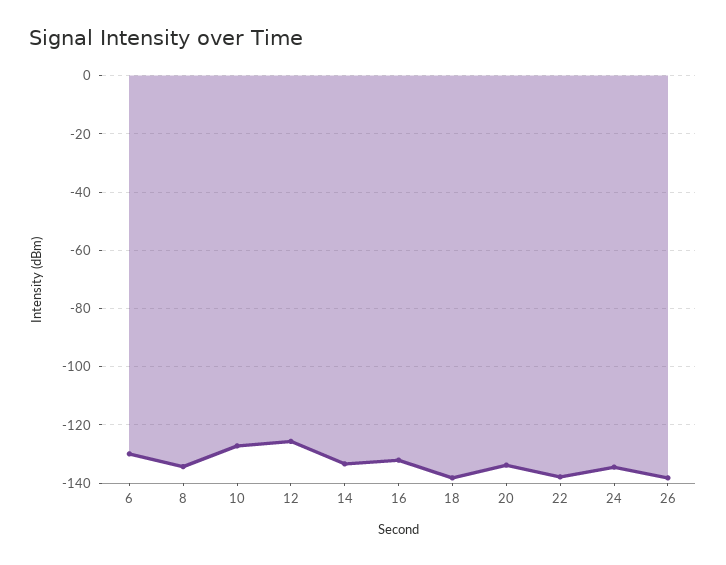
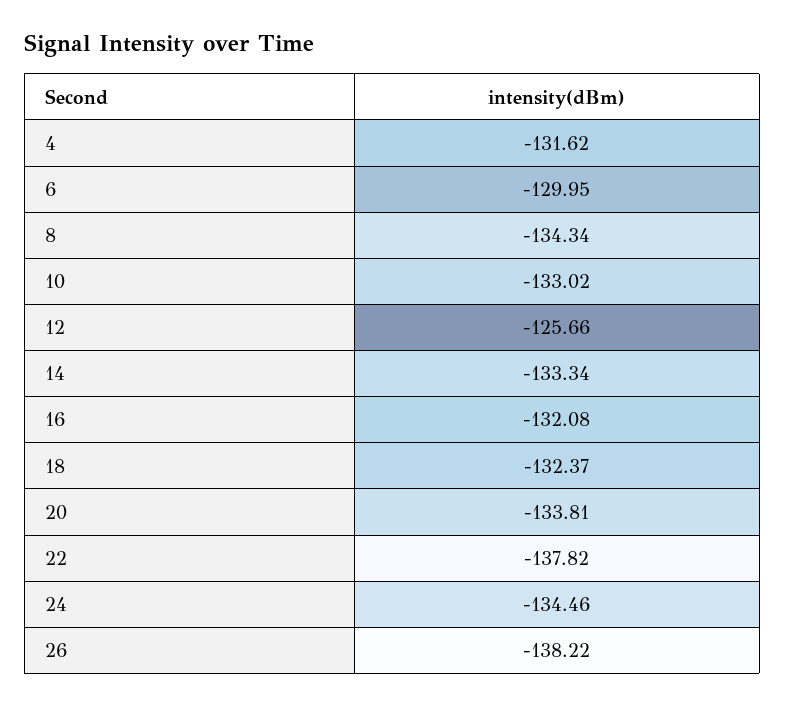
  {
    "6": -129.95,
    "8": -134.34,
-   "10": -127.5,
+   "10": -133.02,
    "12": -125.66,
    "14": -133.34,
    "16": -132.08,
-   "18": -137.5,
+   "18": -132.37,
    "20": -133.81,
    "22": -137.82,
    "24": -134.46,
-   "26": -138.22
+   "26": -138.22,
+   "4": -131.62
  }

